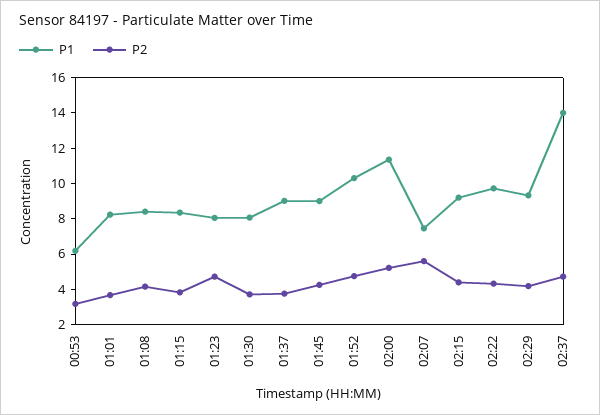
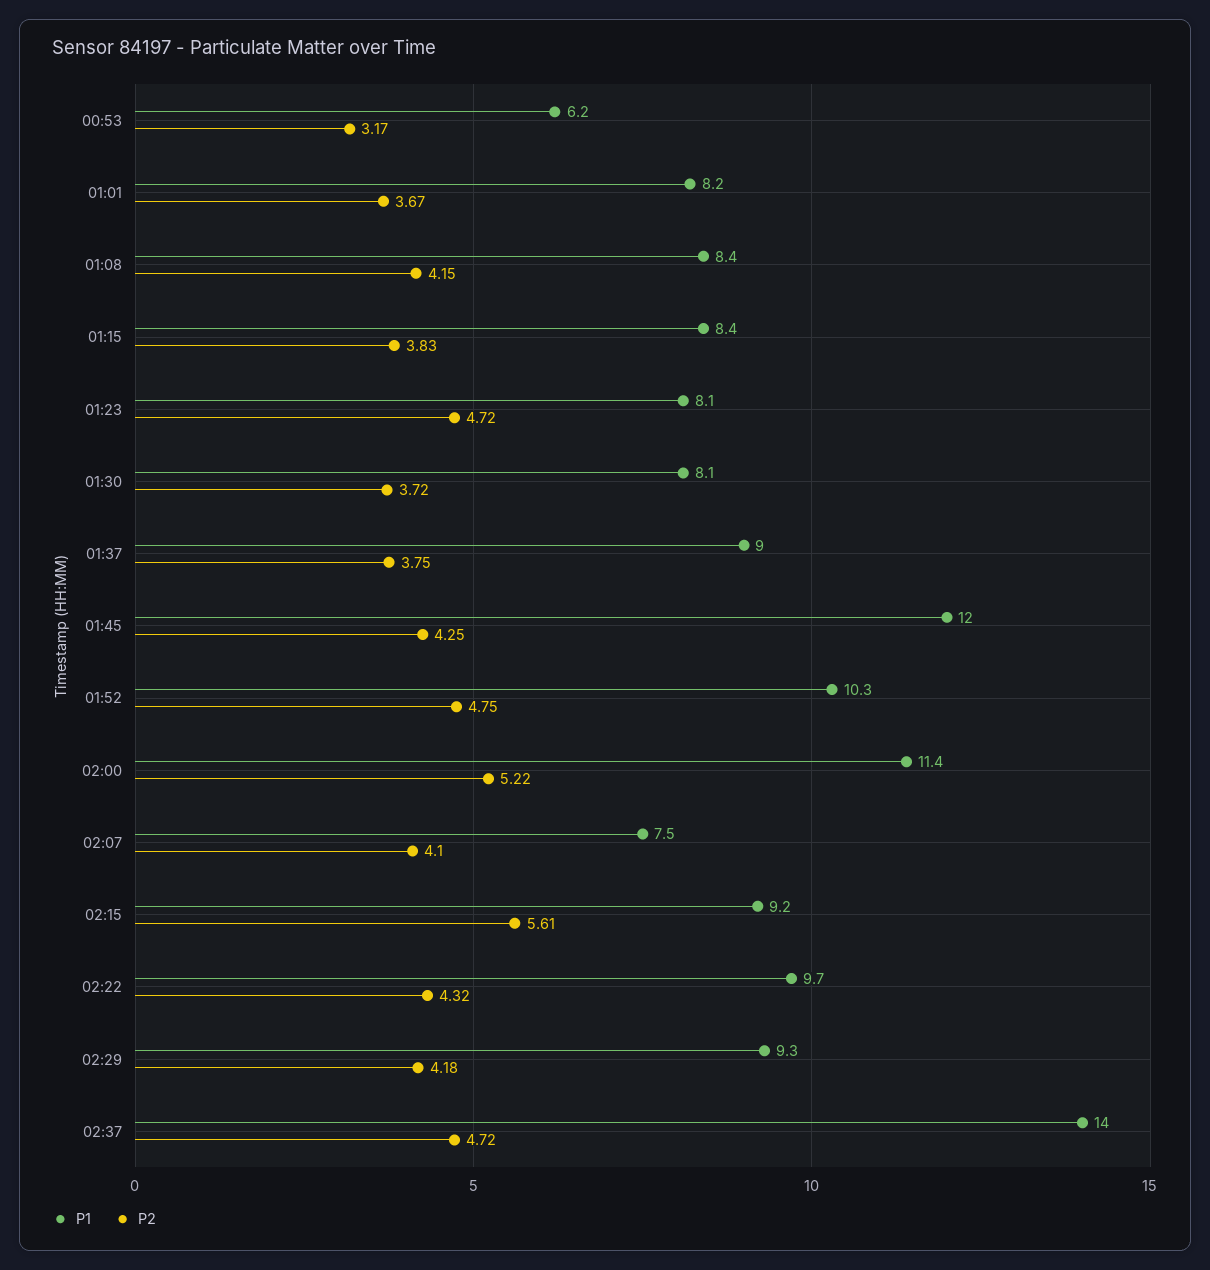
  {
    "P1": {
      "00:53": 6.2,
      "01:01": 8.2,
      "01:08": 8.4,
      "01:15": 8.4,
      "01:23": 8.1,
      "01:30": 8.1,
      "01:37": 9,
-     "01:45": 9,
+     "01:45": 12,
      "01:52": 10.3,
      "02:00": 11.4,
      "02:07": 7.5,
      "02:15": 9.2,
      "02:22": 9.7,
      "02:29": 9.3,
      "02:37": 14
    },
    "P2": {
      "00:53": 3.17,
      "01:01": 3.67,
      "01:08": 4.15,
      "01:15": 3.83,
      "01:23": 4.72,
      "01:30": 3.72,
      "01:37": 3.75,
      "01:45": 4.25,
      "01:52": 4.75,
      "02:00": 5.22,
-     "02:07": 5.5,
+     "02:07": 4.1,
-     "02:15": 4.5,
+     "02:15": 5.61,
      "02:22": 4.32,
      "02:29": 4.18,
      "02:37": 4.72
    }
  }

